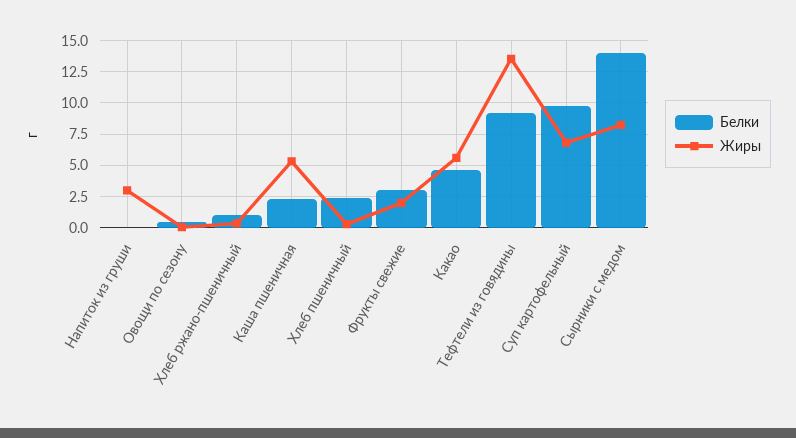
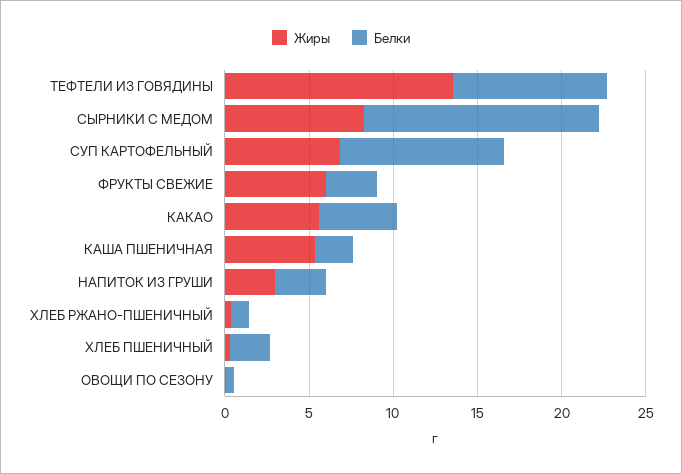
  {
    "Белки": {
-     "Напиток из груши": 0,
+     "Напиток из груши": 3,
      "Овощи по сезону": 0.5,
      "Хлеб ржано-пшеничный": 1,
      "Каша пшеничная": 2.5,
      "Хлеб пшеничный": 2.5,
      "Фрукты свежие": 3,
      "Какао": 4.5,
      "Тефтели из говядины": 9,
      "Суп картофельный": 10,
      "Сырники с медом": 14
    },
    "Жиры": {
      "Напиток из груши": 3,
      "Овощи по сезону": 0,
      "Хлеб ржано-пшеничный": 0.5,
      "Каша пшеничная": 5.5,
      "Хлеб пшеничный": 0.5,
-     "Фрукты свежие": 2,
+     "Фрукты свежие": 6,
      "Какао": 5.5,
      "Тефтели из говядины": 13.5,
      "Суп картофельный": 7,
      "Сырники с медом": 8
    }
  }

